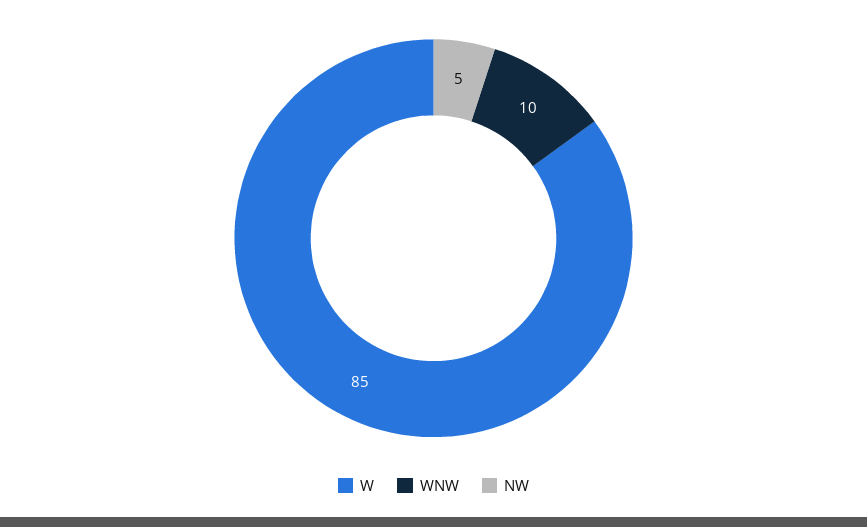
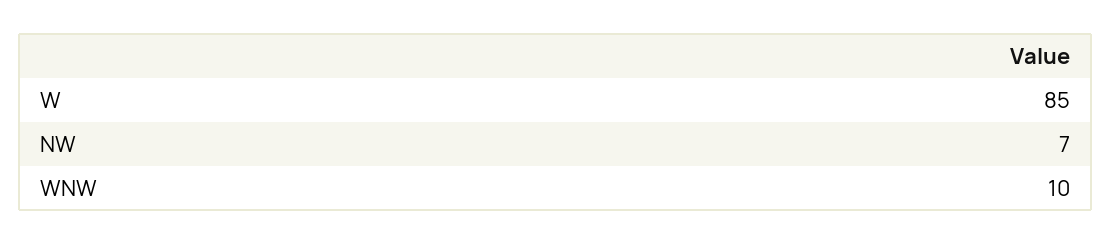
  {
    "W": 85,
    "WNW": 10,
-   "NW": 5
+   "NW": 7
  }

